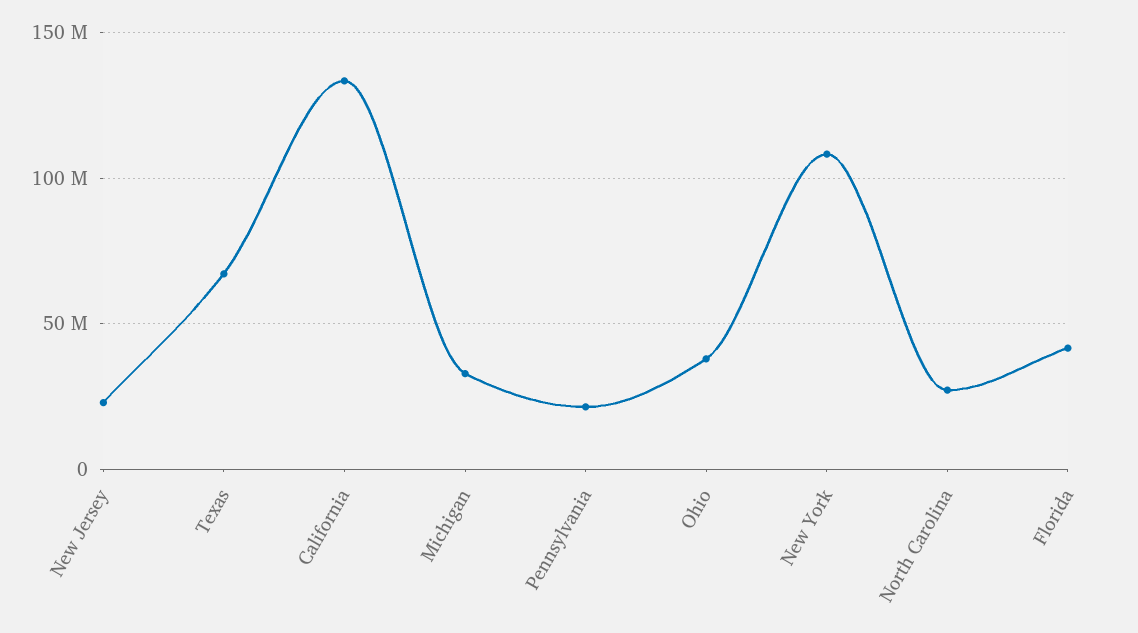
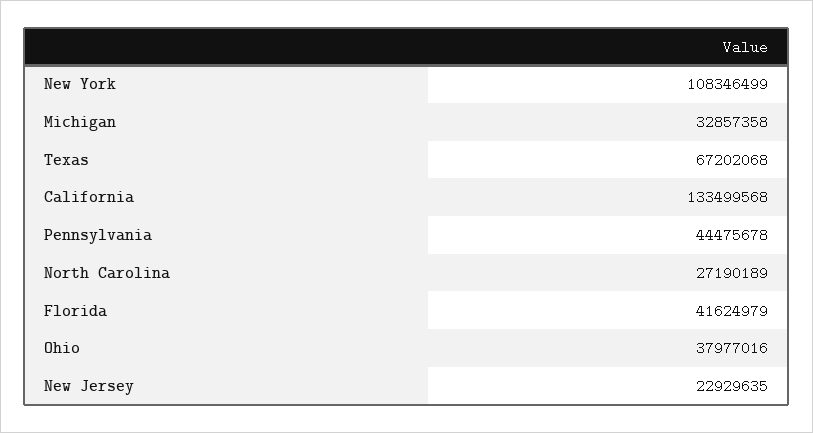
  {
    "New Jersey": 22929635,
    "Texas": 67202068,
    "California": 133499568,
    "Michigan": 32857358,
-   "Pennsylvania": 20000000,
+   "Pennsylvania": 44475678,
    "Ohio": 37977016,
    "New York": 108346499,
    "North Carolina": 27190189,
    "Florida": 41624979
  }

